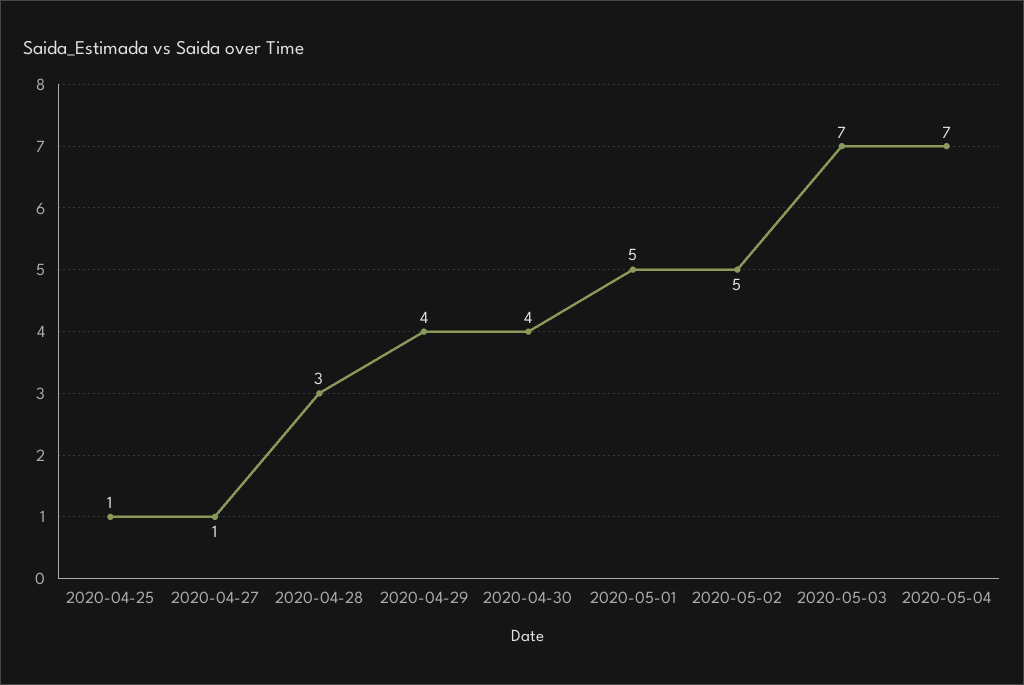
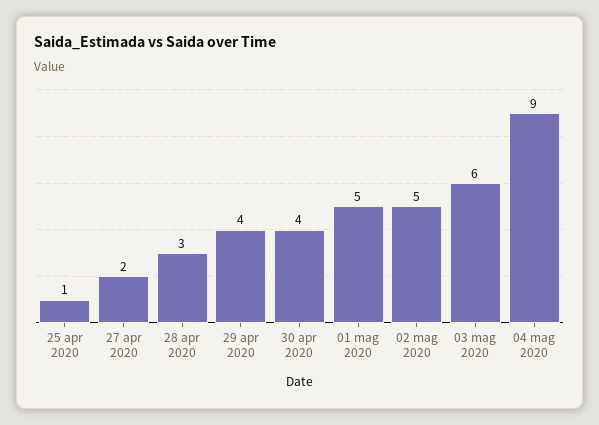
  {
    "2020-04-25": 1,
-   "2020-04-27": 1,
+   "2020-04-27": 2,
    "2020-04-28": 3,
    "2020-04-29": 4,
    "2020-04-30": 4,
    "2020-05-01": 5,
    "2020-05-02": 5,
-   "2020-05-03": 7,
+   "2020-05-03": 6,
-   "2020-05-04": 7
+   "2020-05-04": 9
  }

